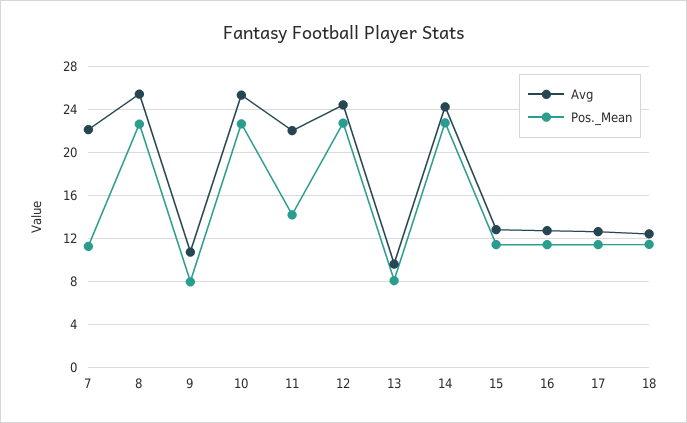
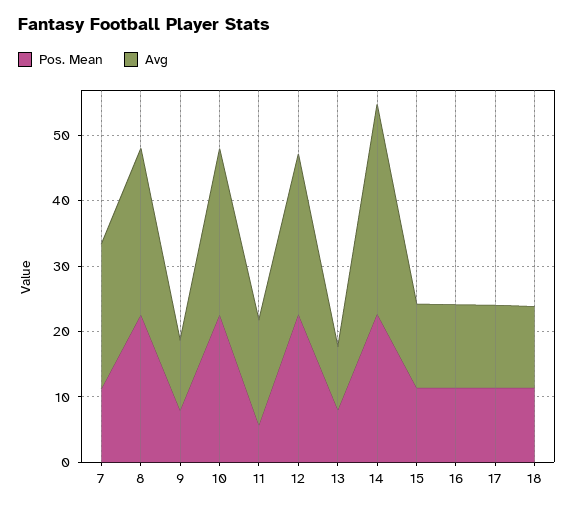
  {
    "Avg": {
      "7": 22,
      "8": 25,
      "9": 11,
      "10": 25,
-     "11": 22,
+     "11": 16,
      "12": 24,
      "13": 10,
-     "14": 24,
+     "14": 32,
      "15": 13,
      "16": 13,
      "17": 13,
      "18": 12
    },
    "Pos._Mean": {
      "7": 11,
      "8": 23,
      "9": 8,
      "10": 23,
-     "11": 14,
+     "11": 6,
      "12": 23,
      "13": 8,
      "14": 23,
      "15": 11,
      "16": 11,
      "17": 11,
      "18": 11
    }
  }

